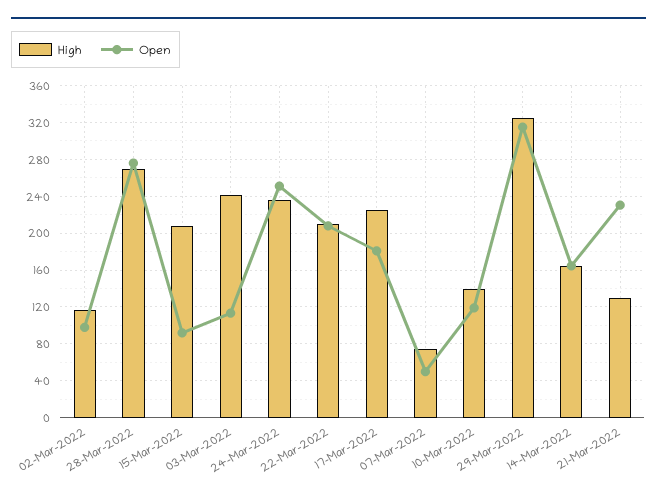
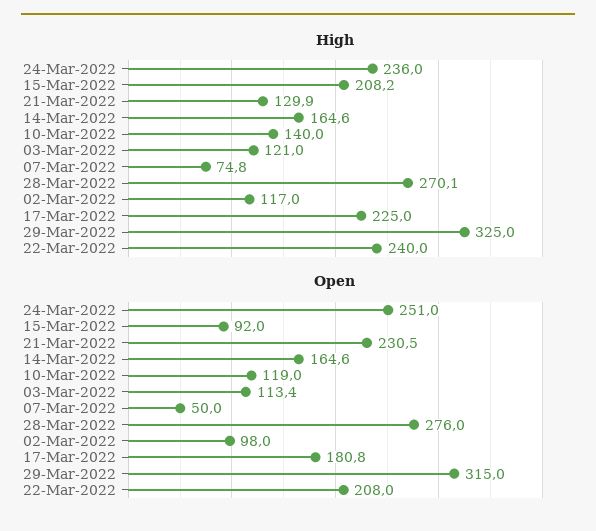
  {
    "High": {
      "02-Mar-2022": 117,
      "28-Mar-2022": 270.1,
      "15-Mar-2022": 208.2,
-     "03-Mar-2022": 240,
+     "03-Mar-2022": 121,
      "24-Mar-2022": 236,
-     "22-Mar-2022": 210,
+     "22-Mar-2022": 240,
      "17-Mar-2022": 225,
      "07-Mar-2022": 74.8,
      "10-Mar-2022": 140,
      "29-Mar-2022": 325,
      "14-Mar-2022": 164.6,
      "21-Mar-2022": 129.9
    },
    "Open": {
      "02-Mar-2022": 98,
      "28-Mar-2022": 276,
      "15-Mar-2022": 92,
      "03-Mar-2022": 113.4,
      "24-Mar-2022": 251,
      "22-Mar-2022": 208,
      "17-Mar-2022": 180.8,
      "07-Mar-2022": 50,
      "10-Mar-2022": 119,
      "29-Mar-2022": 315,
      "14-Mar-2022": 164.6,
      "21-Mar-2022": 230.5
    }
  }

